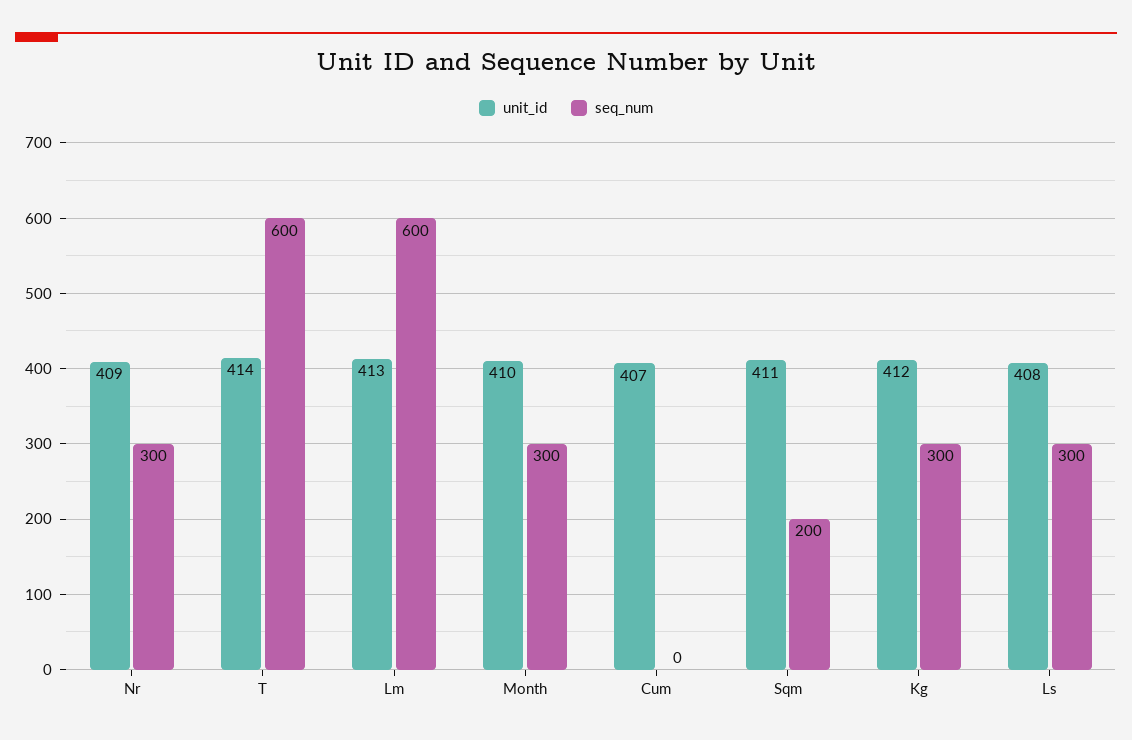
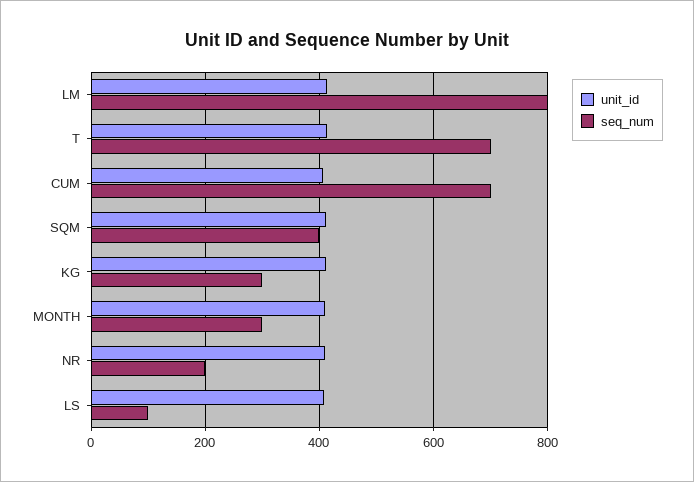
  {
    "unit_id": {
      "Nr": 409,
      "T": 414,
      "Lm": 413,
      "Month": 410,
      "Cum": 407,
      "Sqm": 411,
      "Kg": 412,
      "Ls": 408
    },
    "seq_num": {
-     "Nr": 300,
+     "Nr": 200,
-     "T": 600,
+     "T": 700,
-     "Lm": 600,
+     "Lm": 800,
      "Month": 300,
-     "Cum": 0,
+     "Cum": 700,
-     "Sqm": 200,
+     "Sqm": 400,
      "Kg": 300,
-     "Ls": 300
+     "Ls": 100
    }
  }

